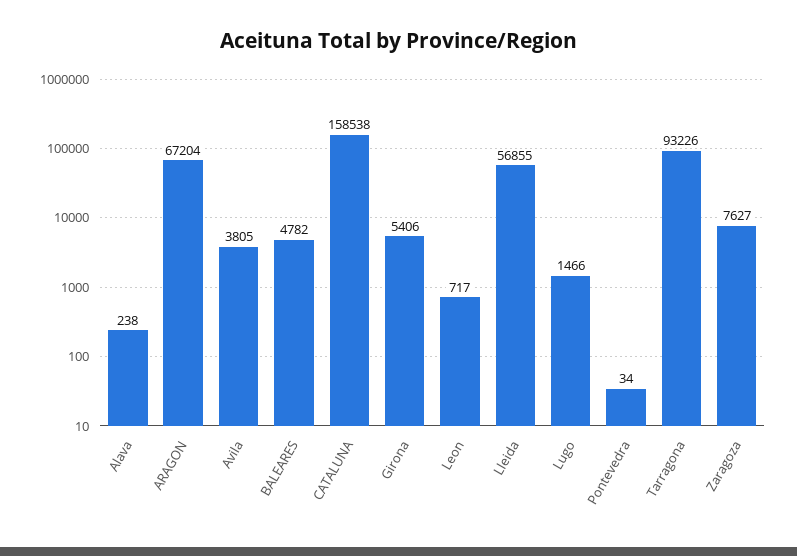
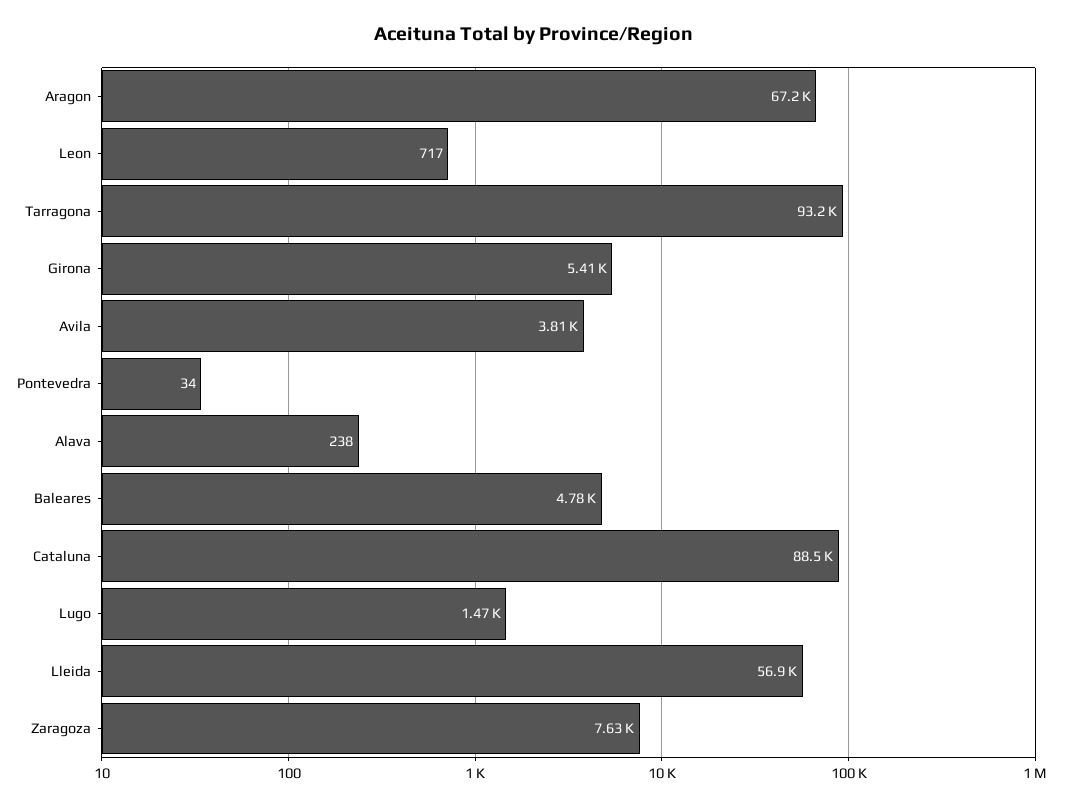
  {
    "Alava": 238,
    "ARAGON": 67204,
    "Avila": 3805,
    "BALEARES": 4782,
-   "CATALUNA": 158538,
+   "CATALUNA": 88500,
    "Girona": 5406,
    "Leon": 717,
    "Lleida": 56855,
    "Lugo": 1466,
    "Pontevedra": 34,
    "Tarragona": 93226,
    "Zaragoza": 7627
  }

